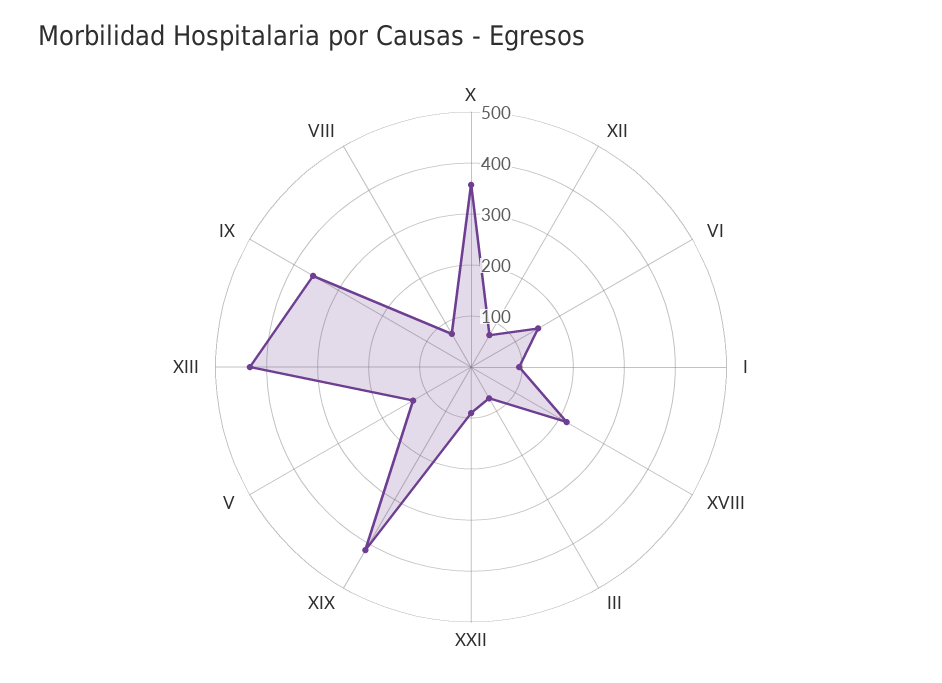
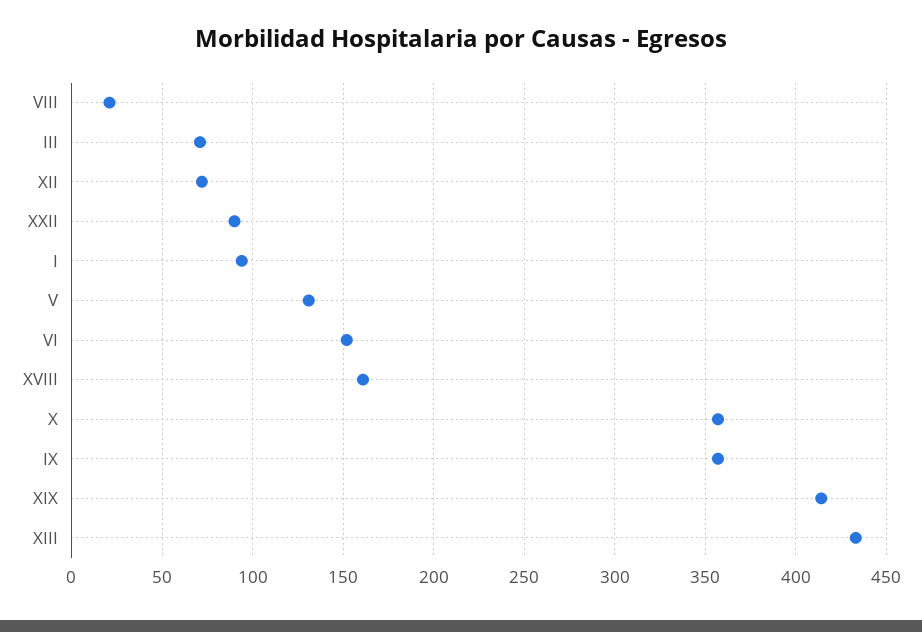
  {
    "X": 355,
    "XII": 70,
    "VI": 150,
    "I": 95,
-   "XVIII": 220,
+   "XVIII": 160,
    "III": 70,
    "XXII": 90,
    "XIX": 415,
    "V": 130,
    "XIII": 435,
    "IX": 355,
-   "VIII": 80
+   "VIII": 20
  }

